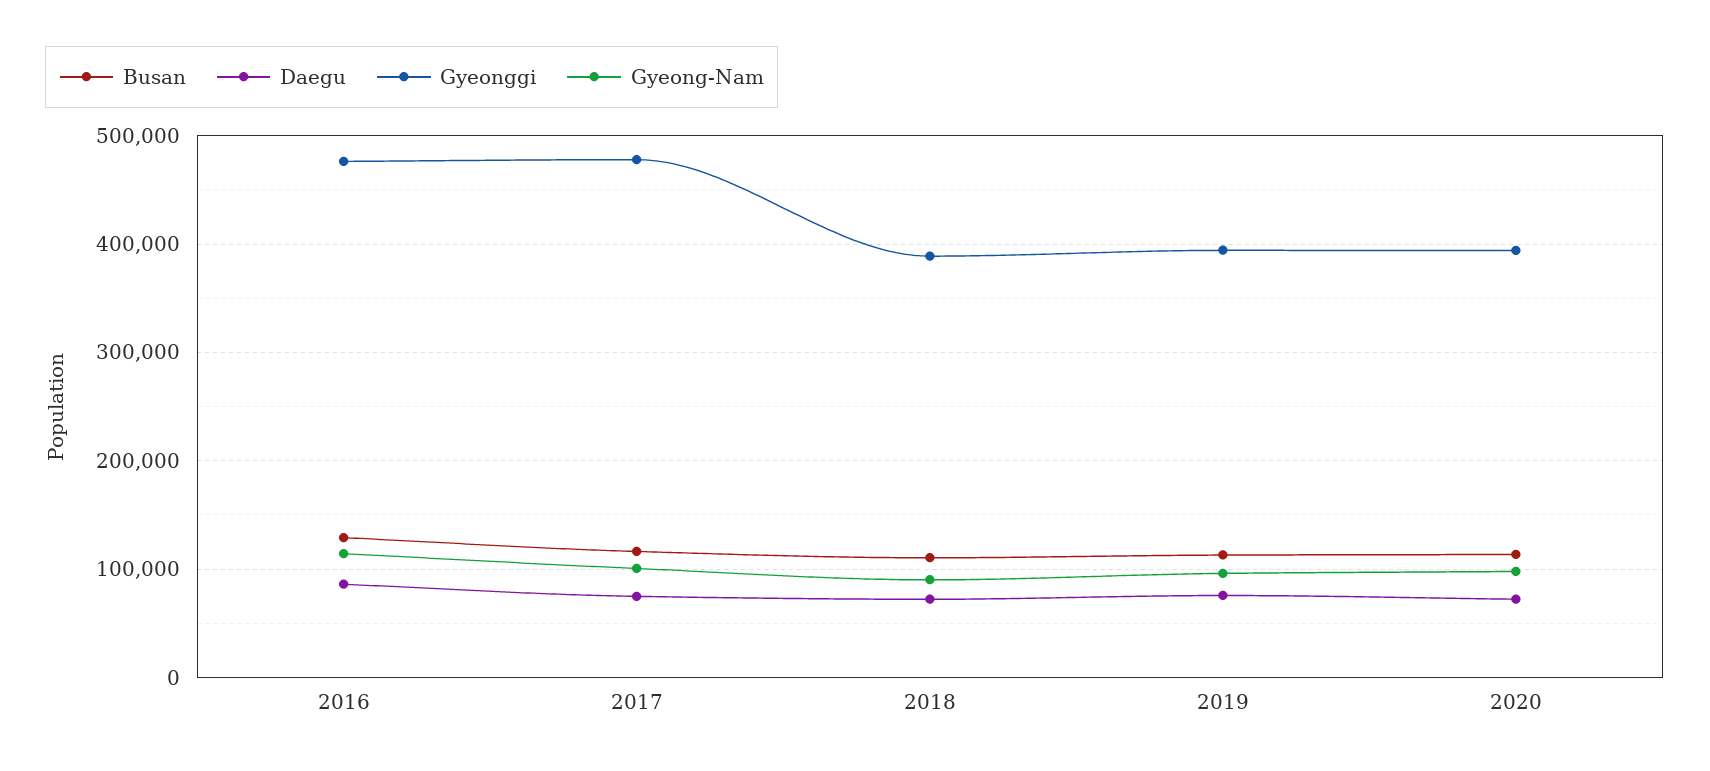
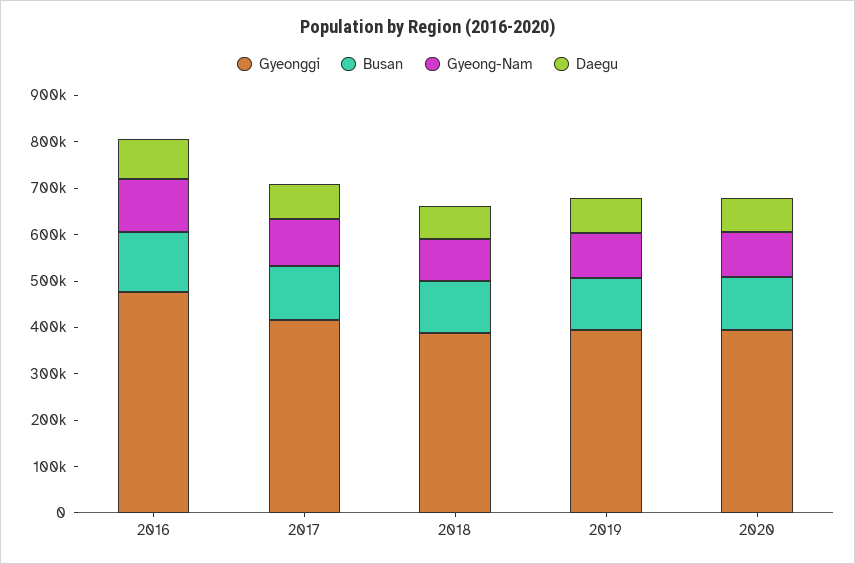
  {
    "Busan": {
      "2016": 130000,
      "2017": 120000,
      "2018": 110000,
      "2019": 110000,
      "2020": 110000
    },
    "Daegu": {
      "2016": 90000,
      "2017": 80000,
      "2018": 70000,
      "2019": 80000,
      "2020": 70000
    },
    "Gyeonggi": {
      "2016": 480000,
-     "2017": 480000,
+     "2017": 420000,
      "2018": 390000,
      "2019": 390000,
      "2020": 390000
    },
    "Gyeong-Nam": {
      "2016": 110000,
      "2017": 100000,
      "2018": 90000,
      "2019": 100000,
      "2020": 100000
    }
  }

